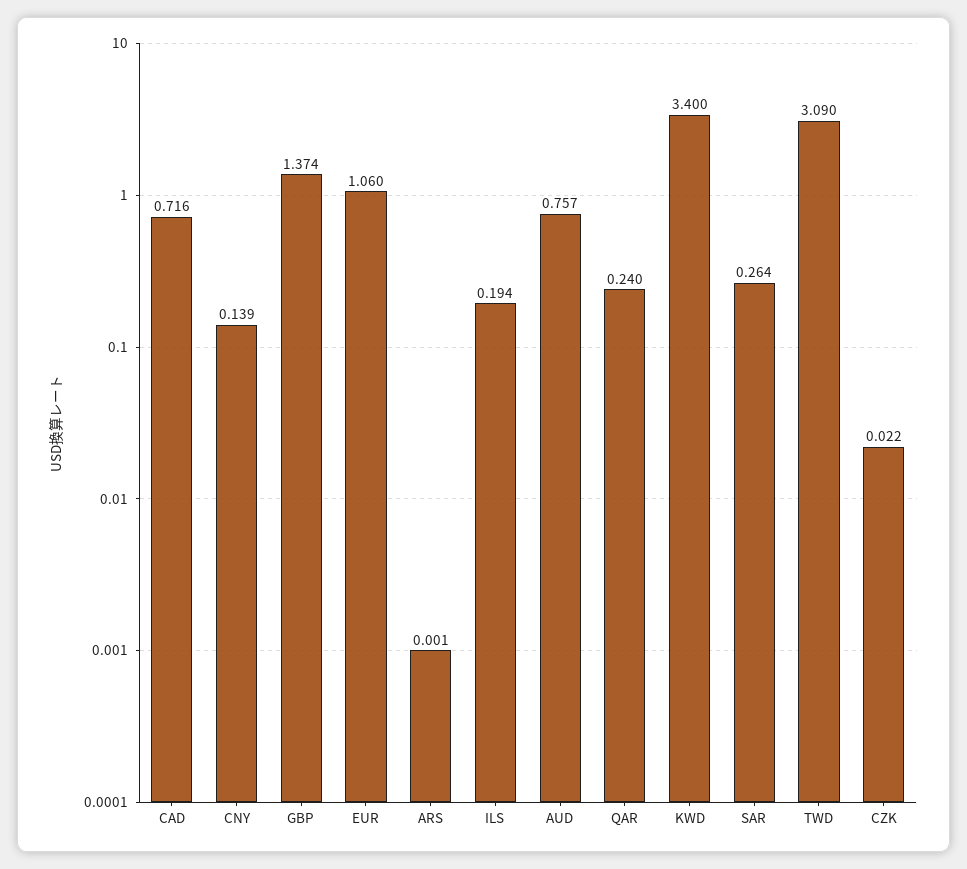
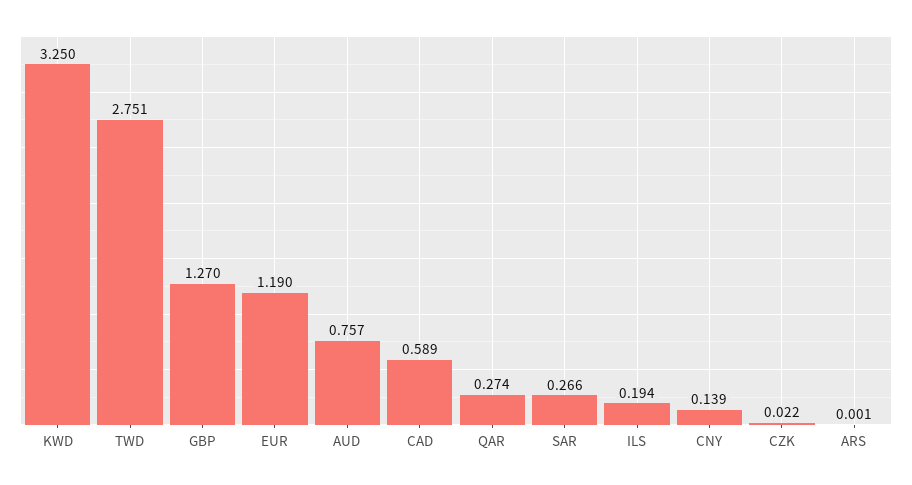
  {
-   "CAD": 0.716,
+   "CAD": 0.589,
    "CNY": 0.139,
-   "GBP": 1.374,
+   "GBP": 1.27,
-   "EUR": 1.06,
+   "EUR": 1.19,
    "ARS": 0.001,
    "ILS": 0.194,
    "AUD": 0.757,
-   "QAR": 0.24,
+   "QAR": 0.274,
-   "KWD": 3.4,
+   "KWD": 3.25,
-   "SAR": 0.264,
+   "SAR": 0.266,
-   "TWD": 3.09,
+   "TWD": 2.751,
    "CZK": 0.022
  }

